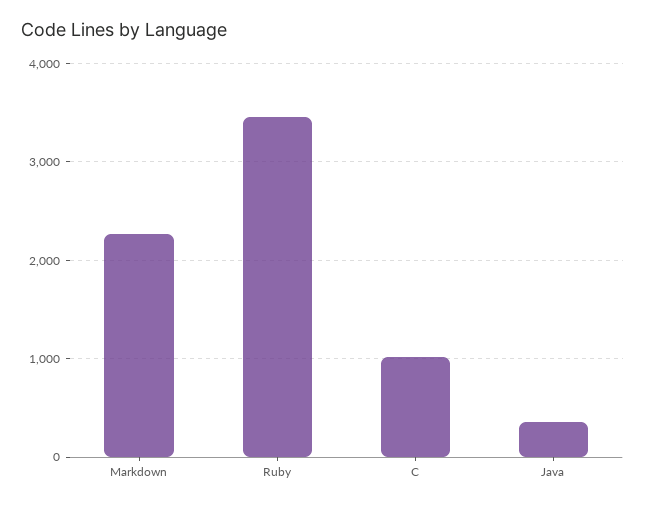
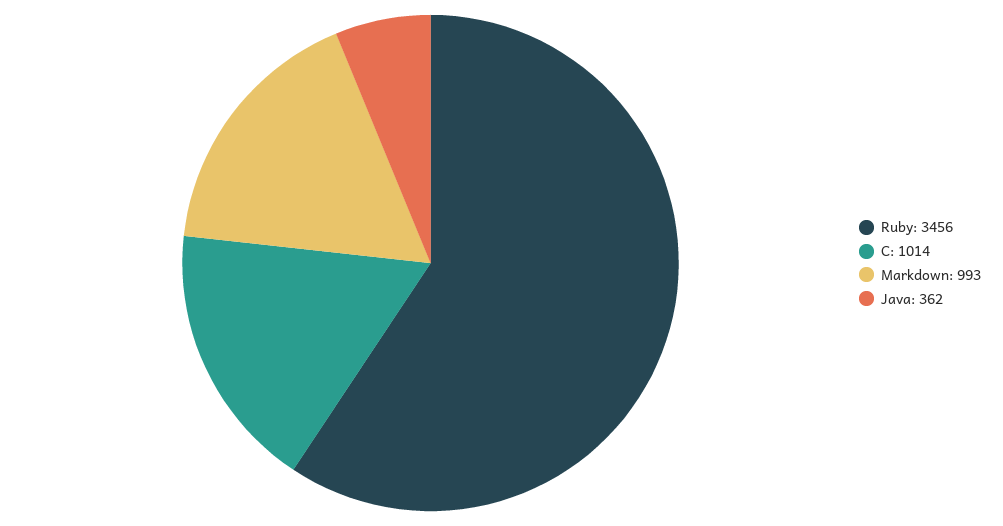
  {
-   "Markdown": 2300,
+   "Markdown": 993,
    "Ruby": 3456,
    "C": 1014,
    "Java": 362
  }

